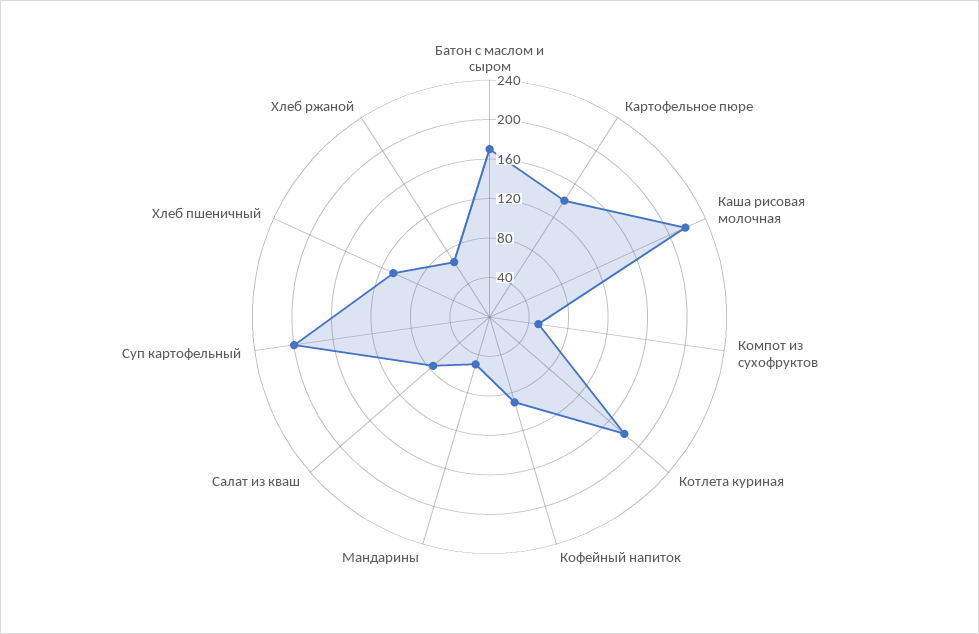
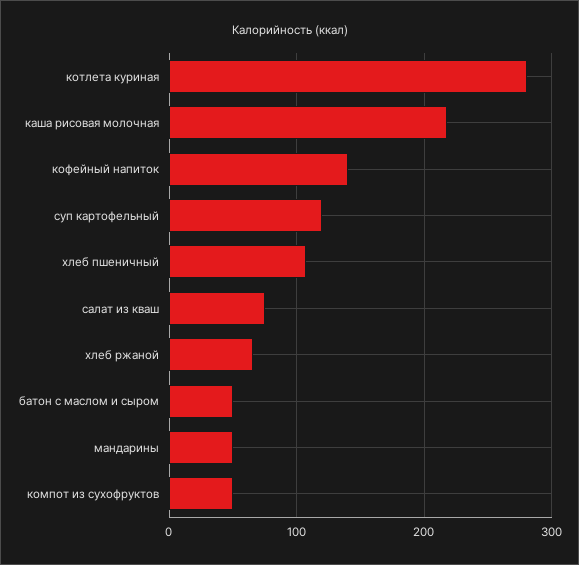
  {
-   "Батон с маслом и сыром": 170,
+   "Батон с маслом и сыром": 50,
-   "Картофельное пюре": 140,
    "Каша рисовая молочная": 220,
    "Компот из сухофруктов": 50,
-   "Котлета куриная": 180,
+   "Котлета куриная": 280,
-   "Кофейный напиток": 90,
+   "Кофейный напиток": 140,
    "Мандарины": 50,
    "Салат из кваш": 80,
-   "Суп картофельный": 200,
+   "Суп картофельный": 120,
    "Хлеб пшеничный": 110,
    "Хлеб ржаной": 70
  }

